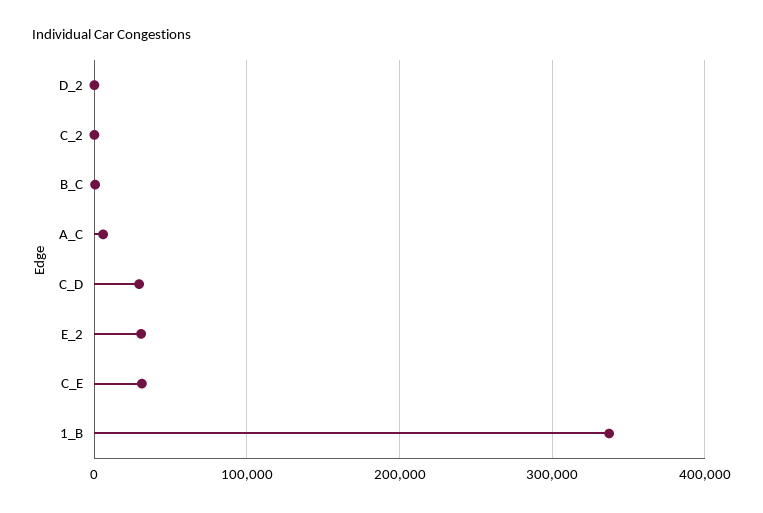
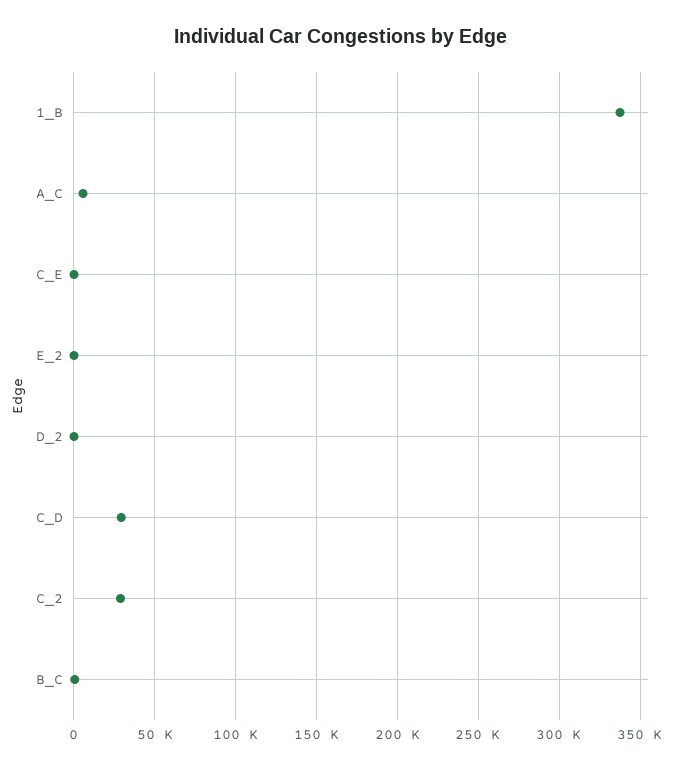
  {
    "D_2": 0,
-   "C_2": 0,
+   "C_2": 30000,
    "B_C": 0,
    "A_C": 5000,
    "C_D": 30000,
-   "E_2": 30000,
+   "E_2": 0,
-   "C_E": 30000,
+   "C_E": 0,
    "1_B": 340000
  }

